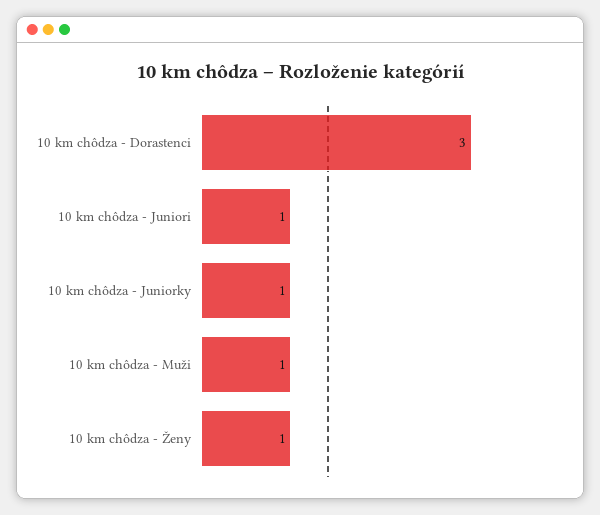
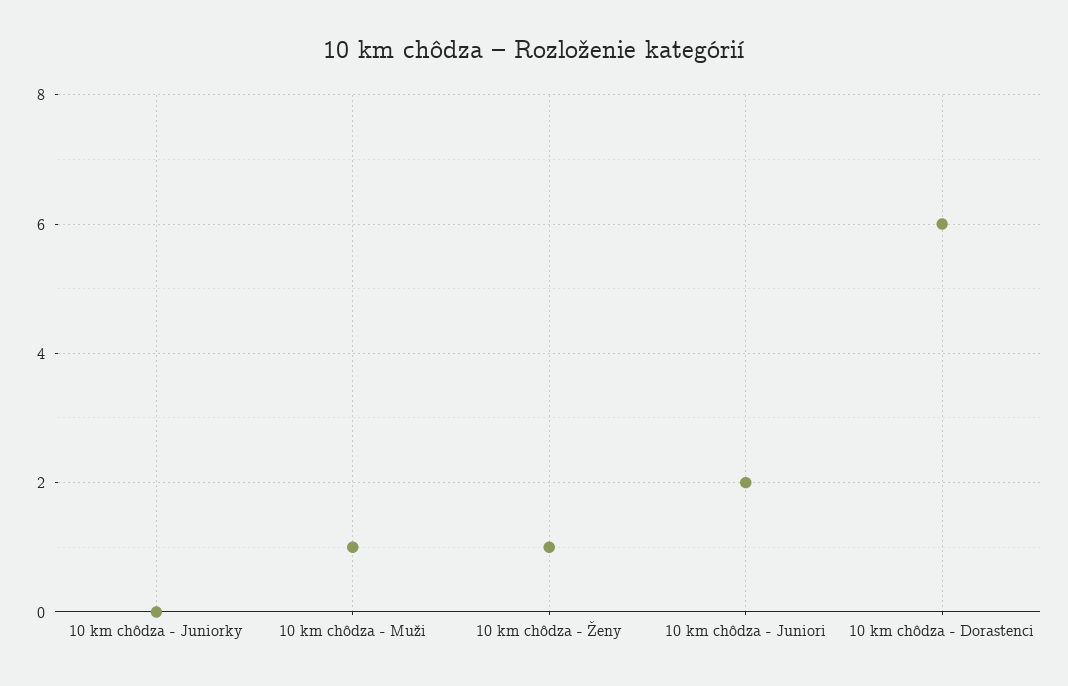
  {
-   "10 km chôdza - Dorastenci": 3,
+   "10 km chôdza - Dorastenci": 6,
-   "10 km chôdza - Juniori": 1,
+   "10 km chôdza - Juniori": 2,
-   "10 km chôdza - Juniorky": 1,
+   "10 km chôdza - Juniorky": 0,
    "10 km chôdza - Muži": 1,
    "10 km chôdza - Ženy": 1
  }

